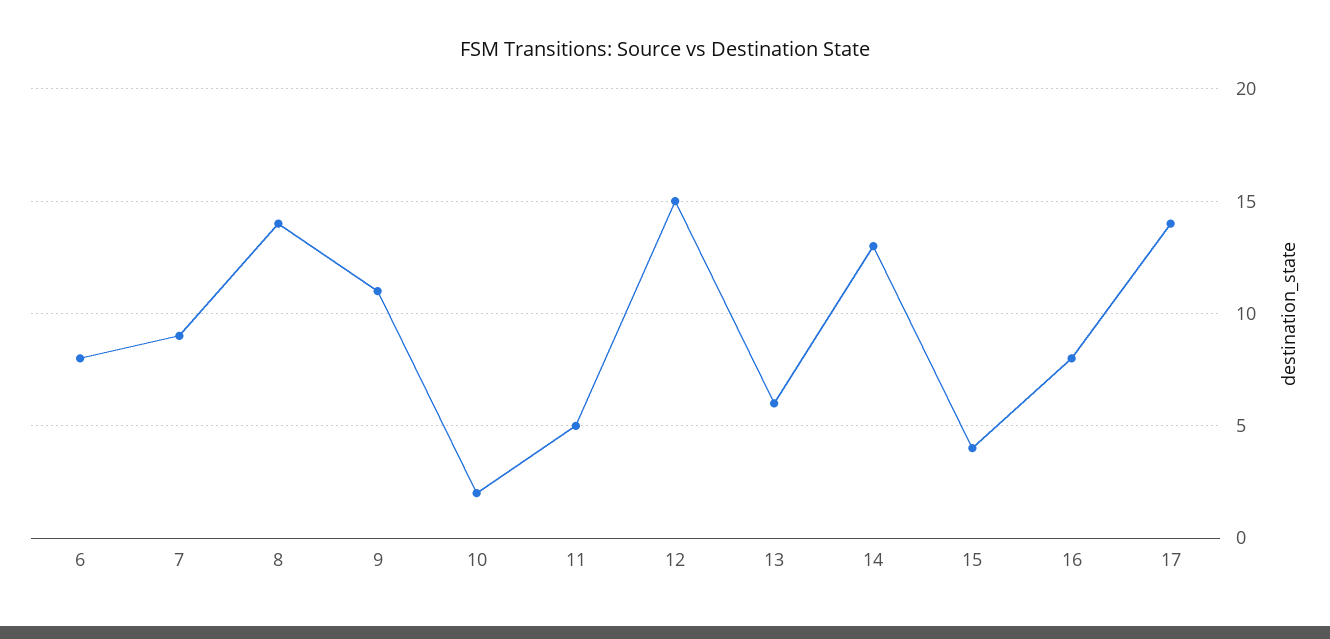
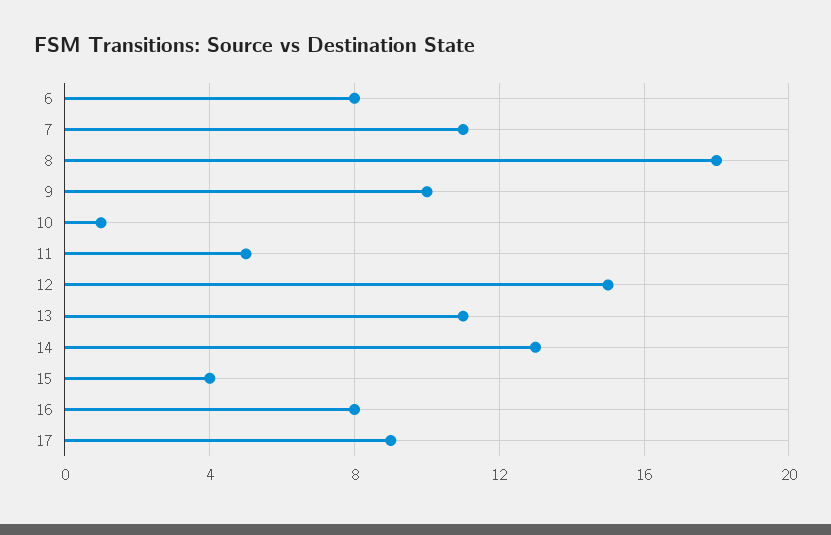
  {
    "6": 8,
-   "7": 9,
+   "7": 11,
-   "8": 14,
+   "8": 18,
-   "9": 11,
+   "9": 10,
-   "10": 2,
+   "10": 1,
    "11": 5,
    "12": 15,
-   "13": 6,
+   "13": 11,
    "14": 13,
    "15": 4,
    "16": 8,
-   "17": 14
+   "17": 9
  }

